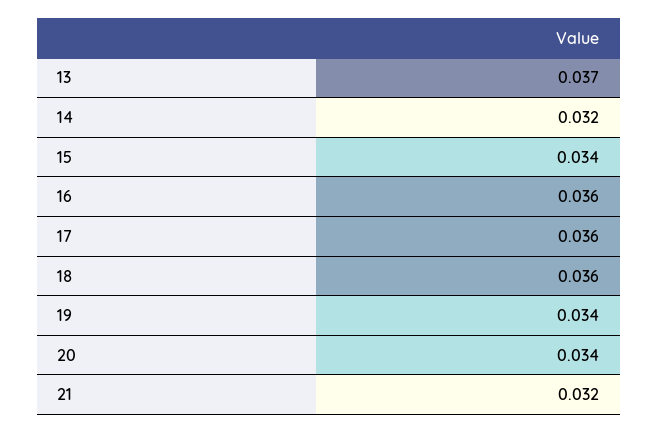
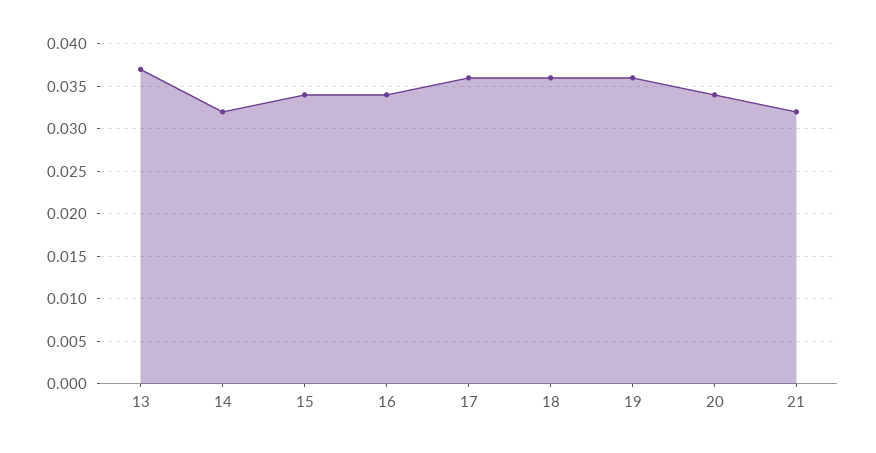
  {
    "13": 0.037,
    "14": 0.032,
    "15": 0.034,
-   "16": 0.036,
+   "16": 0.034,
    "17": 0.036,
    "18": 0.036,
-   "19": 0.034,
+   "19": 0.036,
    "20": 0.034,
    "21": 0.032
  }

